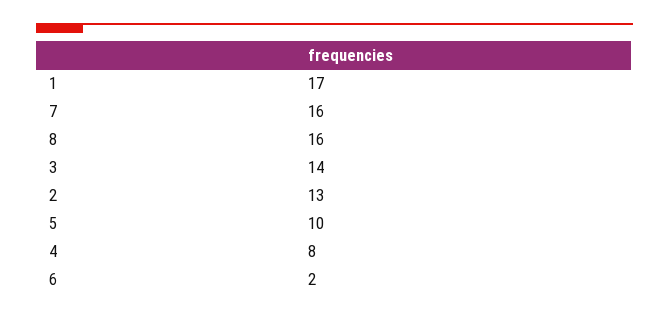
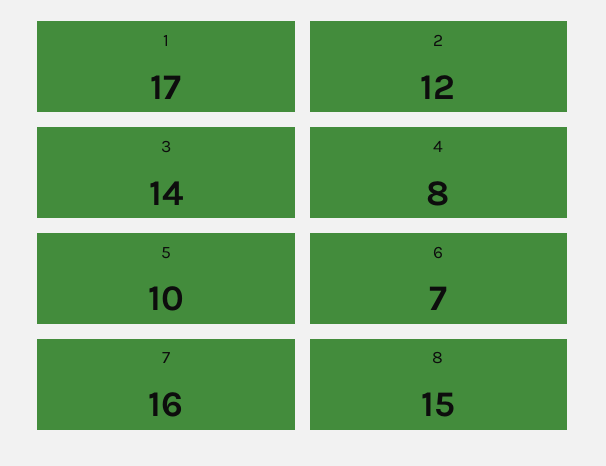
  {
    "1": 17,
    "7": 16,
-   "8": 16,
+   "8": 15,
    "3": 14,
-   "2": 13,
+   "2": 12,
    "5": 10,
    "4": 8,
-   "6": 2
+   "6": 7
  }

